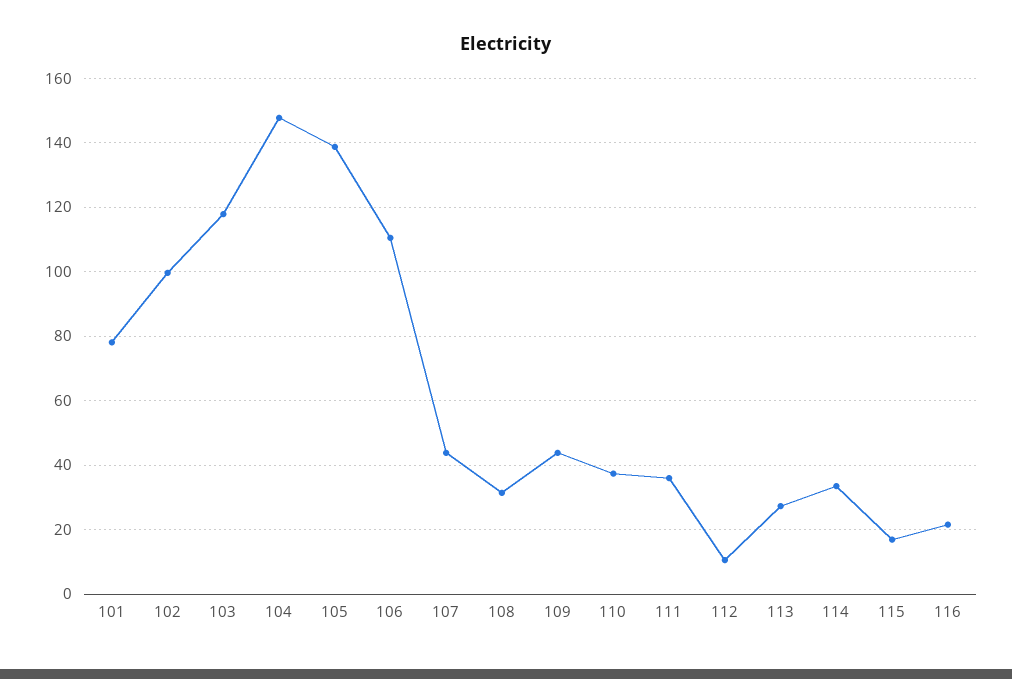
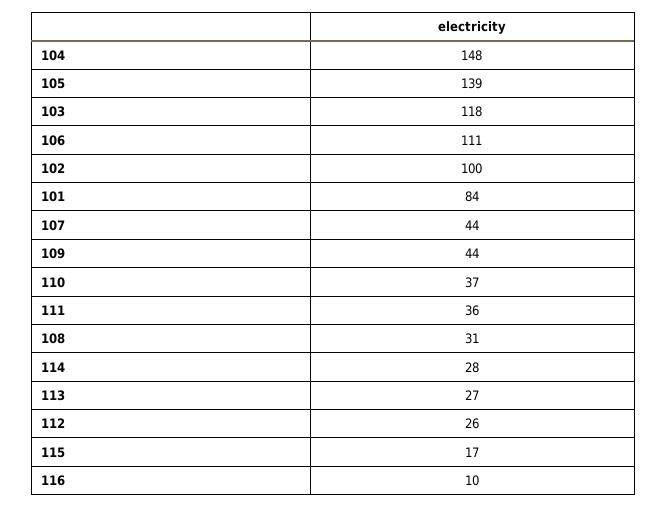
  {
-   "101": 78,
+   "101": 84,
    "102": 100,
    "103": 118,
    "104": 148,
    "105": 139,
    "106": 111,
    "107": 44,
    "108": 31,
    "109": 44,
    "110": 37,
    "111": 36,
-   "112": 10,
+   "112": 26,
    "113": 27,
-   "114": 34,
+   "114": 28,
    "115": 17,
-   "116": 22
+   "116": 10
  }

